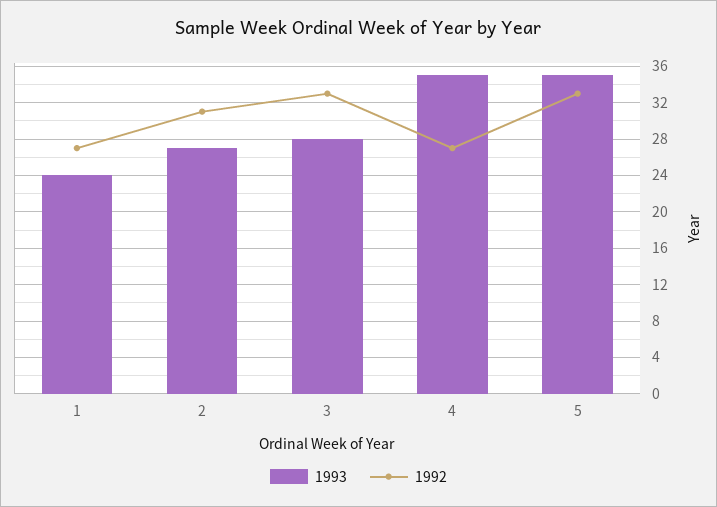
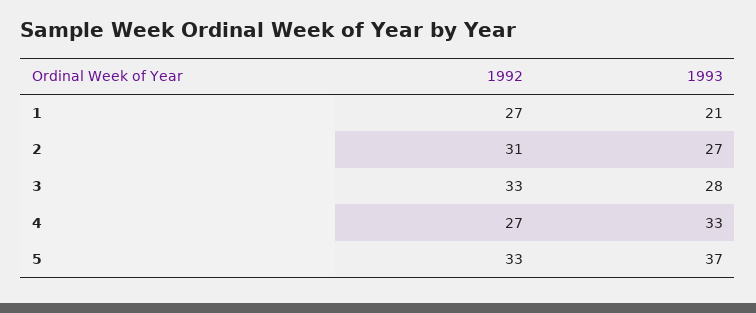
  {
    "1993": {
-     "1": 24,
+     "1": 21,
      "2": 27,
      "3": 28,
-     "4": 35,
+     "4": 33,
-     "5": 35
+     "5": 37
    },
    "1992": {
      "1": 27,
      "2": 31,
      "3": 33,
      "4": 27,
      "5": 33
    }
  }

